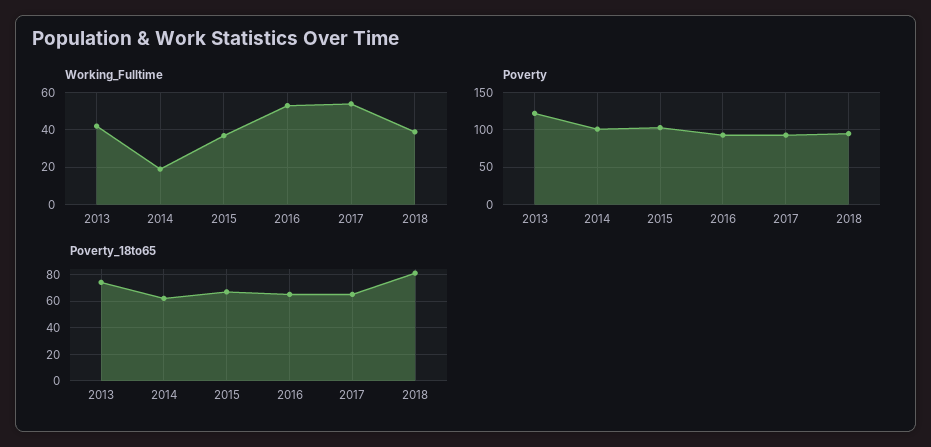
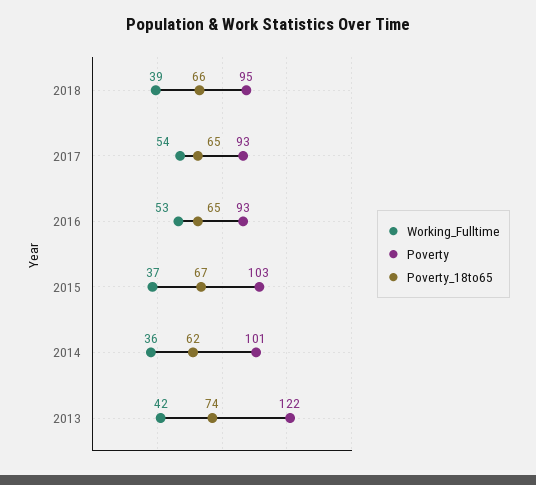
  {
    "Working_Fulltime": {
      "2013": 42,
-     "2014": 20,
+     "2014": 36,
      "2015": 37,
      "2016": 53,
      "2017": 54,
      "2018": 39
    },
    "Poverty": {
      "2013": 122,
      "2014": 101,
      "2015": 103,
      "2016": 93,
      "2017": 93,
      "2018": 95
    },
    "Poverty_18to65": {
      "2013": 74,
      "2014": 62,
      "2015": 67,
      "2016": 65,
      "2017": 65,
-     "2018": 80
+     "2018": 66
    }
  }

